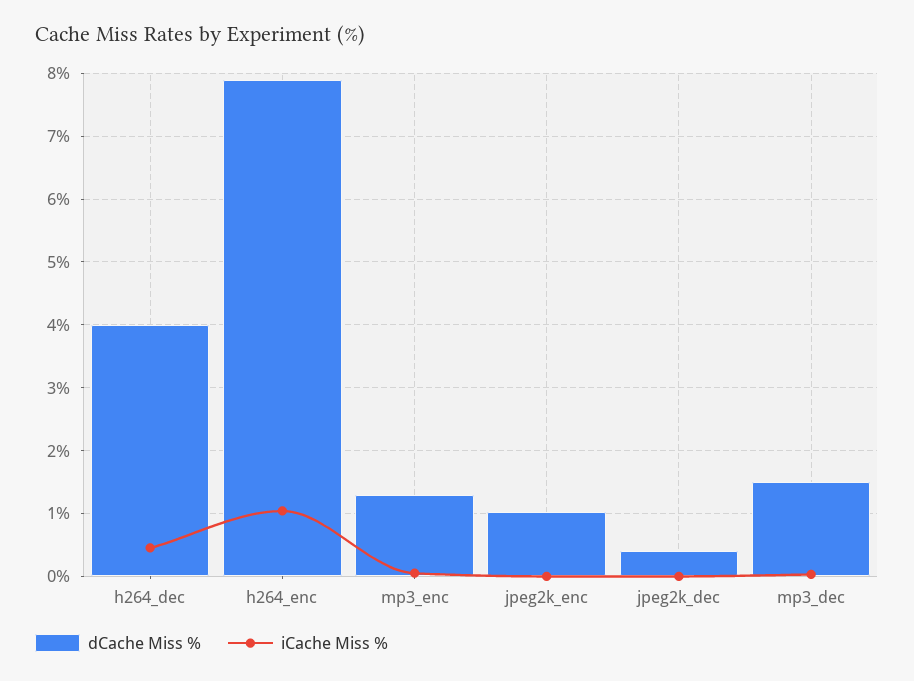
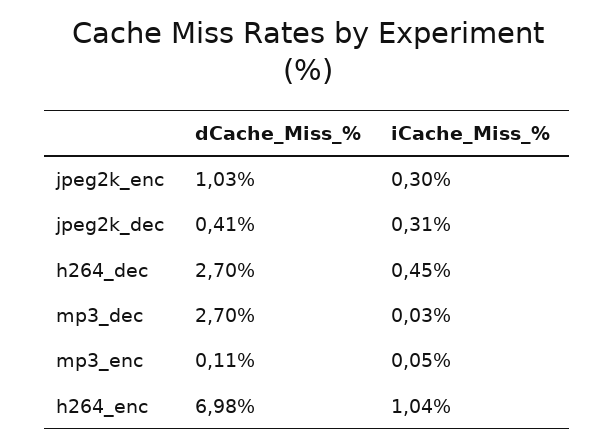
  {
    "dCache Miss %": {
-     "h264_dec": 4,
+     "h264_dec": 2.7,
-     "h264_enc": 7.9,
+     "h264_enc": 6.98,
-     "mp3_enc": 1.3,
+     "mp3_enc": 0.11,
      "jpeg2k_enc": 1.03,
      "jpeg2k_dec": 0.41,
-     "mp3_dec": 1.5
+     "mp3_dec": 2.7
    },
    "iCache Miss %": {
      "h264_dec": 0.45,
      "h264_enc": 1.04,
      "mp3_enc": 0.05,
-     "jpeg2k_enc": 0,
+     "jpeg2k_enc": 0.3,
-     "jpeg2k_dec": 0,
+     "jpeg2k_dec": 0.31,
      "mp3_dec": 0.03
    }
  }

